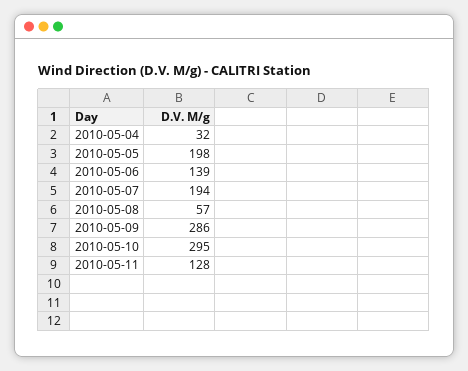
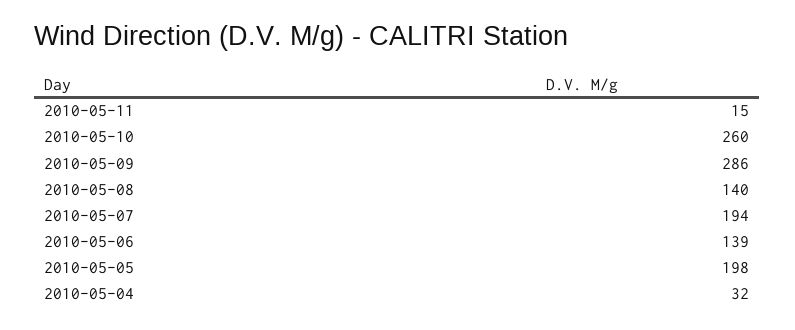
  {
    "2010-05-04": 32,
    "2010-05-05": 198,
    "2010-05-06": 139,
    "2010-05-07": 194,
-   "2010-05-08": 57,
+   "2010-05-08": 140,
    "2010-05-09": 286,
-   "2010-05-10": 295,
+   "2010-05-10": 260,
-   "2010-05-11": 128
+   "2010-05-11": 15
  }

